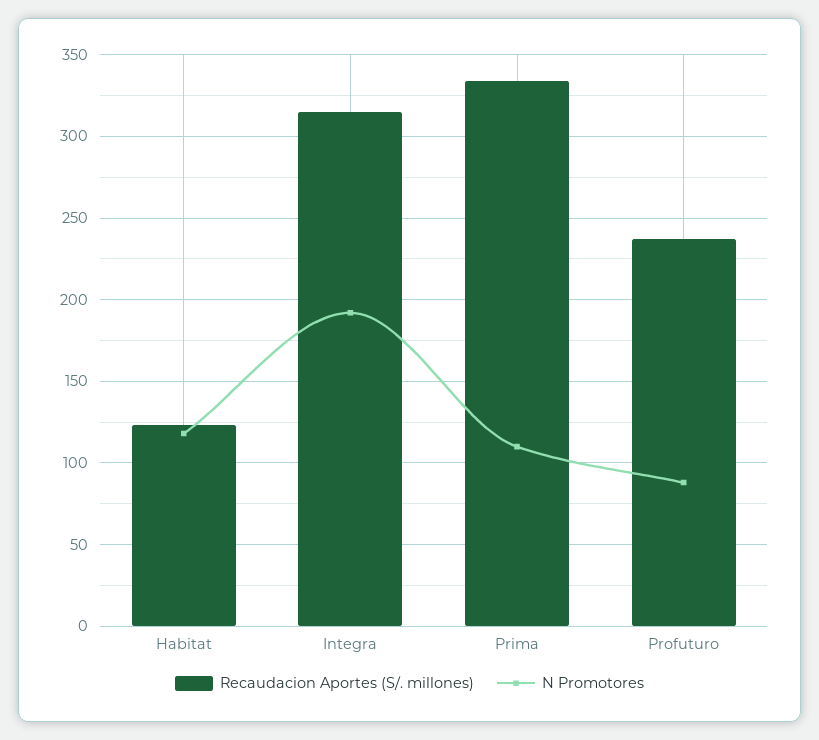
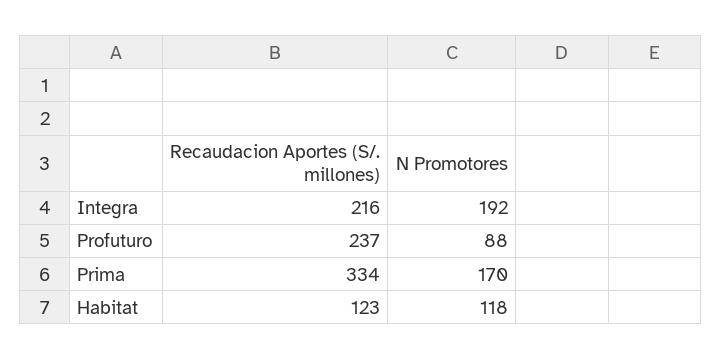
  {
    "Recaudacion Aportes (S/. millones)": {
      "Habitat": 123,
-     "Integra": 315,
+     "Integra": 216,
      "Prima": 334,
      "Profuturo": 237
    },
    "N Promotores": {
      "Habitat": 118,
      "Integra": 192,
-     "Prima": 110,
+     "Prima": 170,
      "Profuturo": 88
    }
  }

